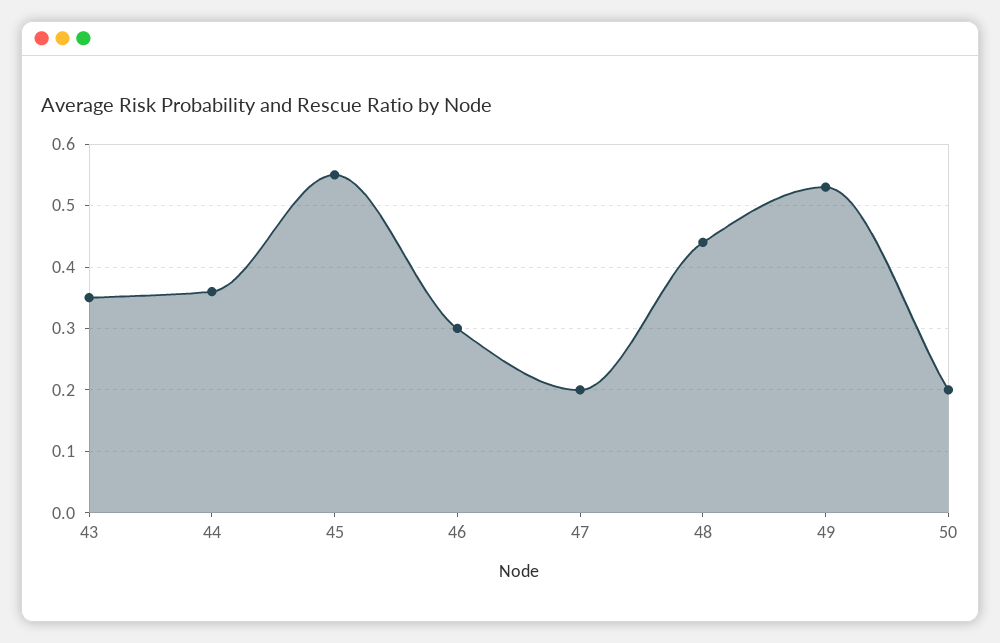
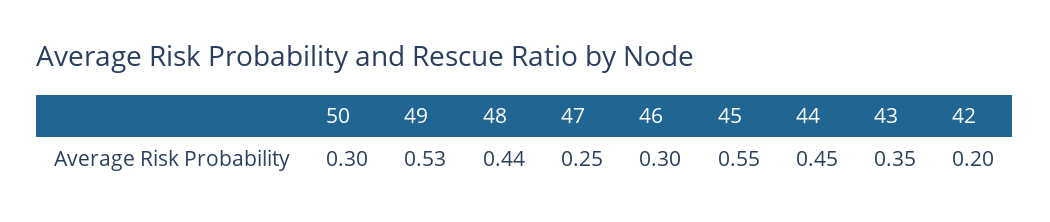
  {
    "43": 0.35,
-   "44": 0.36,
+   "44": 0.45,
    "45": 0.55,
    "46": 0.3,
-   "47": 0.2,
+   "47": 0.25,
    "48": 0.44,
    "49": 0.53,
-   "50": 0.2
+   "50": 0.3,
+   "42": 0.2
  }

